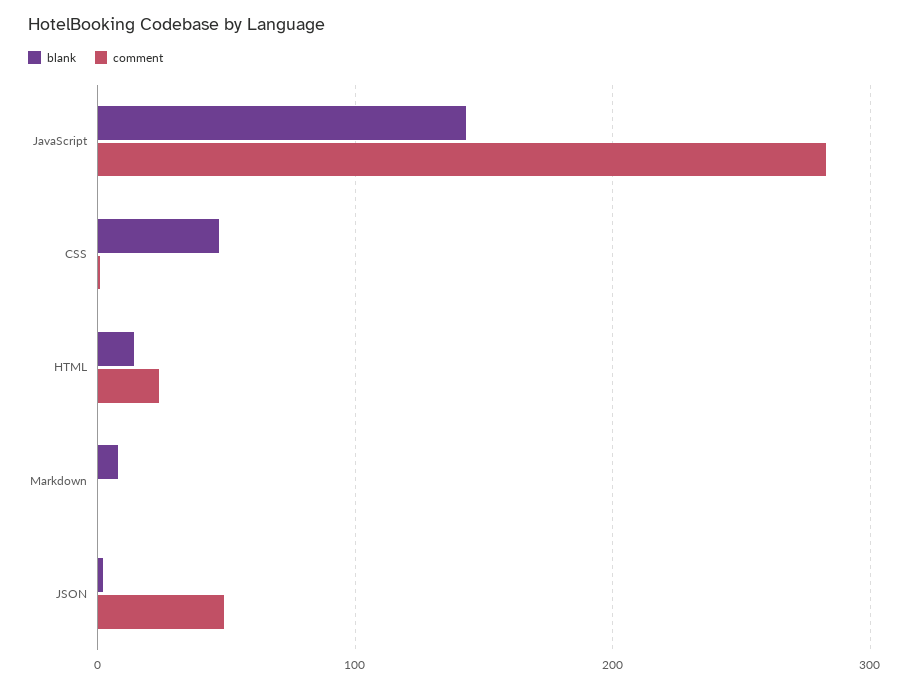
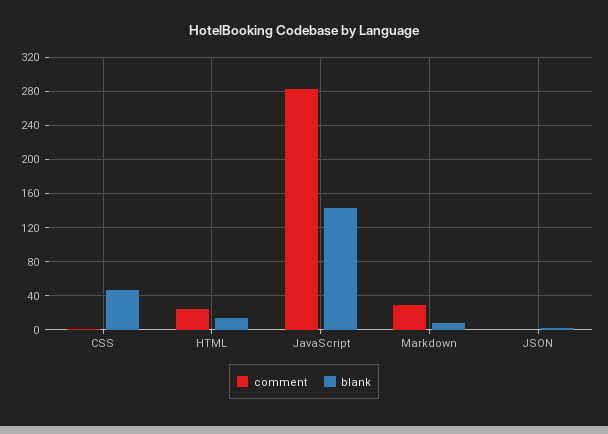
  {
    "blank": {
      "JavaScript": 140,
      "CSS": 50,
      "HTML": 10,
      "Markdown": 10,
      "JSON": 0
    },
    "comment": {
      "JavaScript": 280,
      "CSS": 0,
      "HTML": 20,
-     "Markdown": 0,
+     "Markdown": 30,
-     "JSON": 50
+     "JSON": 0
    }
  }

